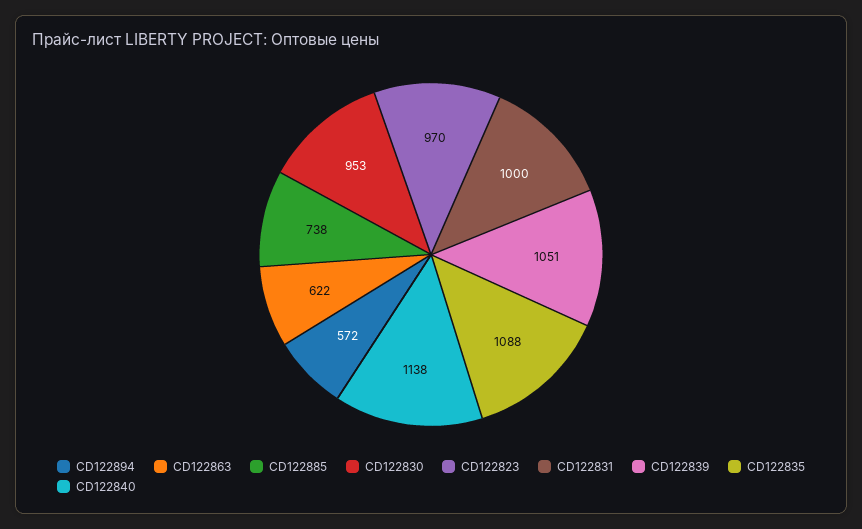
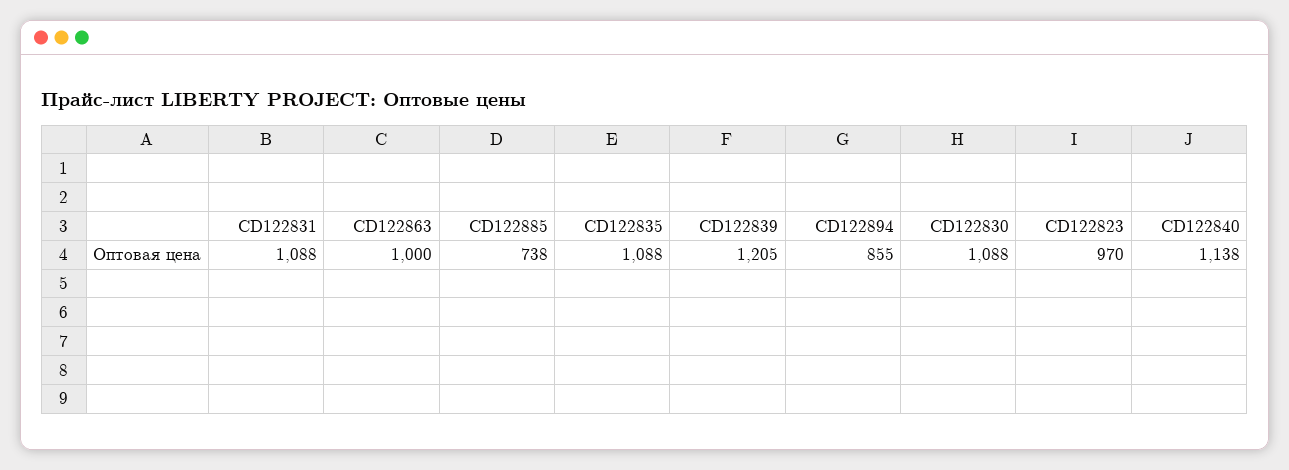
  {
-   "CD122894": 572,
+   "CD122894": 855,
-   "CD122863": 622,
+   "CD122863": 1000,
    "CD122885": 738,
-   "CD122830": 953,
+   "CD122830": 1088,
    "CD122823": 970,
-   "CD122831": 1000,
+   "CD122831": 1088,
-   "CD122839": 1051,
+   "CD122839": 1205,
    "CD122835": 1088,
    "CD122840": 1138
  }

